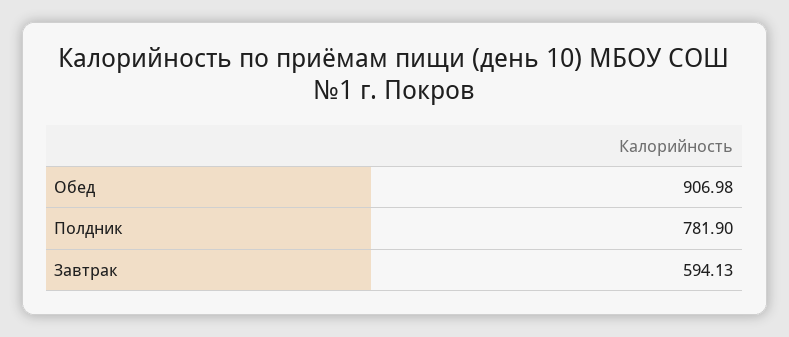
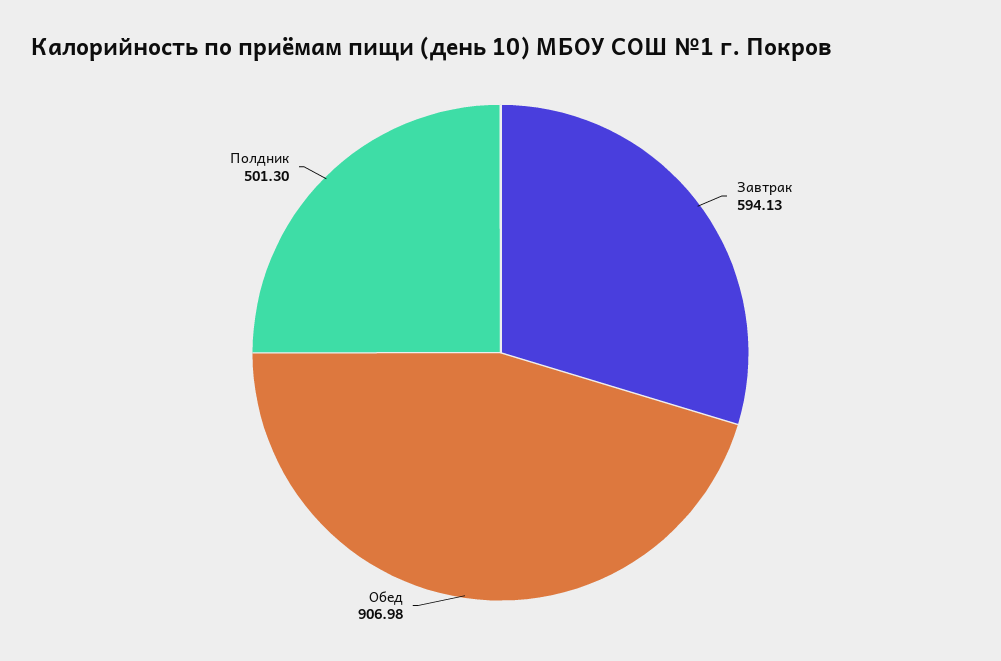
  {
    "Обед": 906.98,
-   "Полдник": 781.9,
+   "Полдник": 501.3,
    "Завтрак": 594.13
  }

